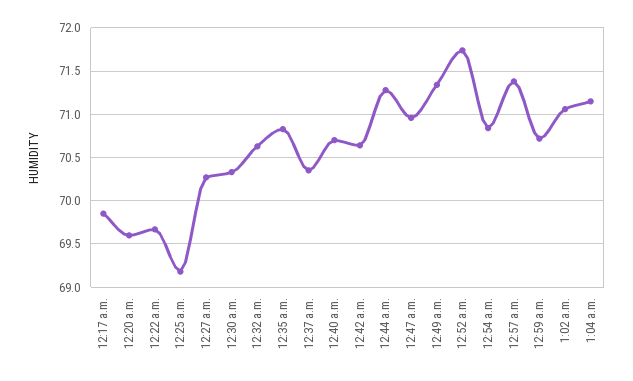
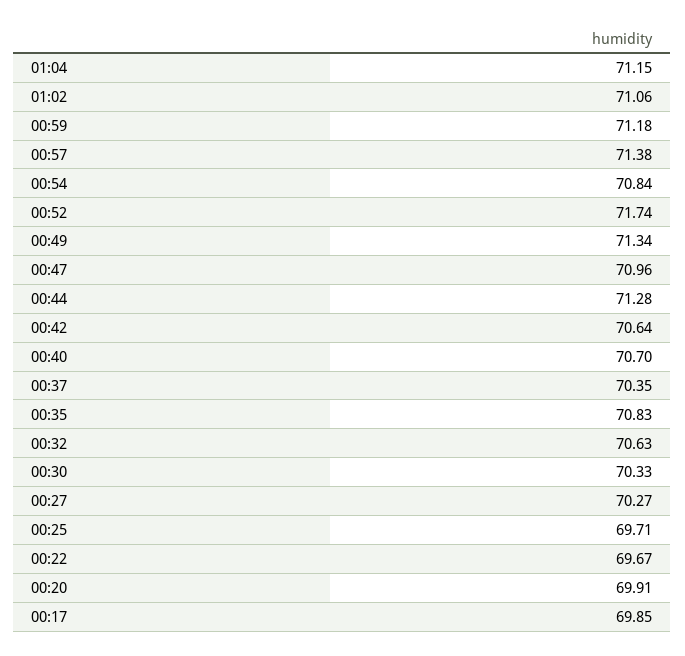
  {
    "12:17 a.m.": 69.85,
-   "12:20 a.m.": 69.6,
+   "12:20 a.m.": 69.91,
    "12:22 a.m.": 69.67,
-   "12:25 a.m.": 69.2,
+   "12:25 a.m.": 69.71,
    "12:27 a.m.": 70.27,
    "12:30 a.m.": 70.33,
    "12:32 a.m.": 70.63,
    "12:35 a.m.": 70.83,
    "12:37 a.m.": 70.35,
    "12:40 a.m.": 70.7,
    "12:42 a.m.": 70.64,
    "12:44 a.m.": 71.28,
    "12:47 a.m.": 70.96,
    "12:49 a.m.": 71.34,
    "12:52 a.m.": 71.74,
    "12:54 a.m.": 70.84,
    "12:57 a.m.": 71.38,
-   "12:59 a.m.": 70.7,
+   "12:59 a.m.": 71.18,
    "1:02 a.m.": 71.06,
    "1:04 a.m.": 71.15
  }

